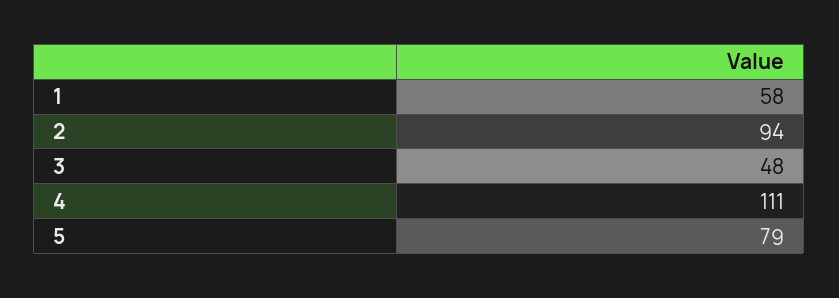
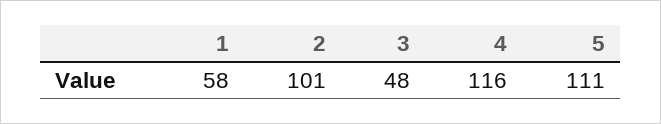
  {
    "1": 58,
-   "2": 94,
+   "2": 101,
    "3": 48,
-   "4": 111,
+   "4": 116,
-   "5": 79
+   "5": 111
  }

